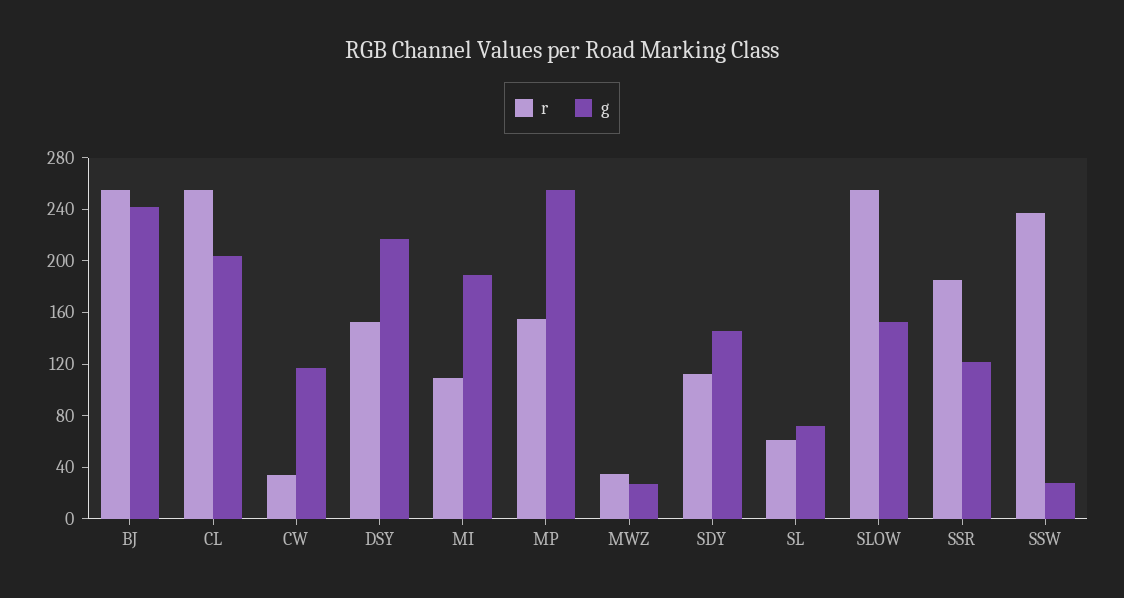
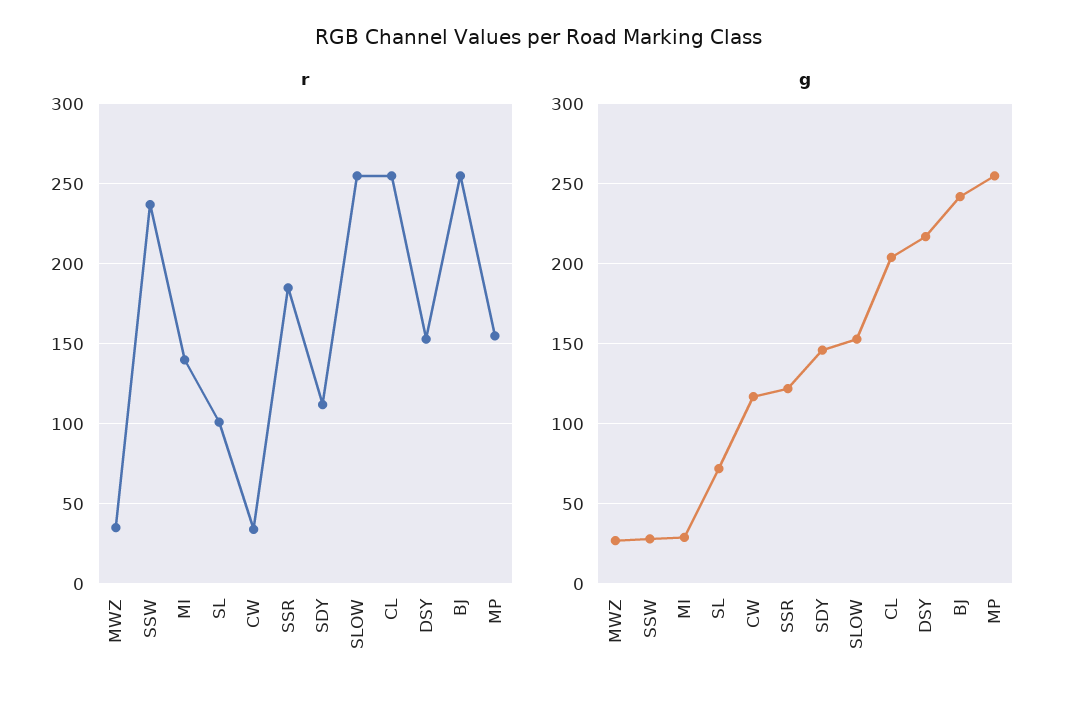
  {
    "r": {
      "BJ": 255,
      "CL": 255,
      "CW": 35,
      "DSY": 155,
-     "MI": 110,
+     "MI": 140,
      "MP": 155,
      "MWZ": 35,
      "SDY": 110,
-     "SL": 60,
+     "SL": 100,
      "SLOW": 255,
      "SSR": 185,
      "SSW": 235
    },
    "g": {
      "BJ": 240,
      "CL": 205,
      "CW": 115,
      "DSY": 215,
-     "MI": 190,
+     "MI": 30,
      "MP": 255,
      "MWZ": 25,
      "SDY": 145,
      "SL": 70,
      "SLOW": 155,
      "SSR": 120,
      "SSW": 30
    }
  }

